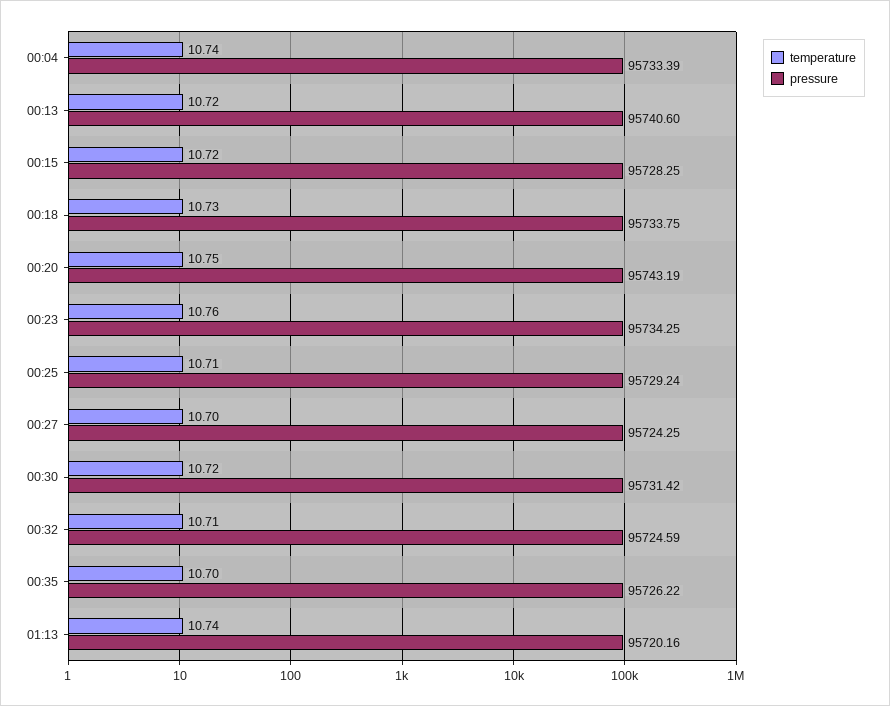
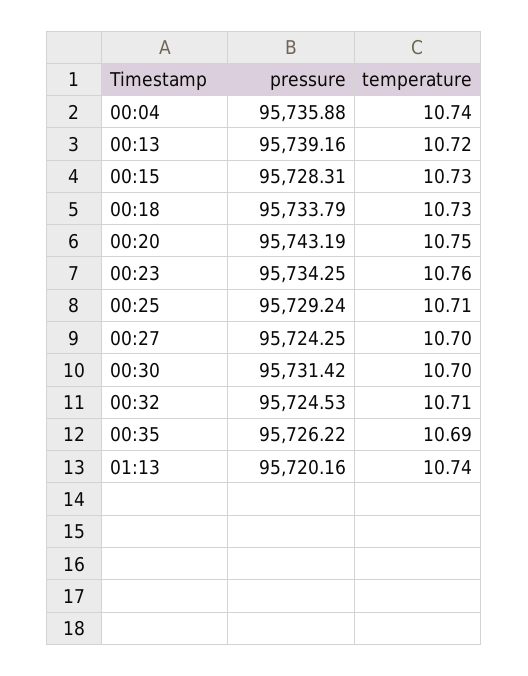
  {
    "temperature": {
      "00:04": 10.74,
      "00:13": 10.72,
-     "00:15": 10.72,
+     "00:15": 10.73,
      "00:18": 10.73,
      "00:20": 10.75,
      "00:23": 10.76,
      "00:25": 10.71,
      "00:27": 10.7,
-     "00:30": 10.72,
+     "00:30": 10.7,
      "00:32": 10.71,
-     "00:35": 10.7,
+     "00:35": 10.69,
      "01:13": 10.74
    },
    "pressure": {
-     "00:04": 95733.39,
+     "00:04": 95735.88,
-     "00:13": 95740.6,
+     "00:13": 95739.16,
-     "00:15": 95728.25,
+     "00:15": 95728.31,
-     "00:18": 95733.75,
+     "00:18": 95733.79,
      "00:20": 95743.19,
      "00:23": 95734.25,
      "00:25": 95729.24,
      "00:27": 95724.25,
      "00:30": 95731.42,
-     "00:32": 95724.59,
+     "00:32": 95724.53,
      "00:35": 95726.22,
      "01:13": 95720.16
    }
  }

